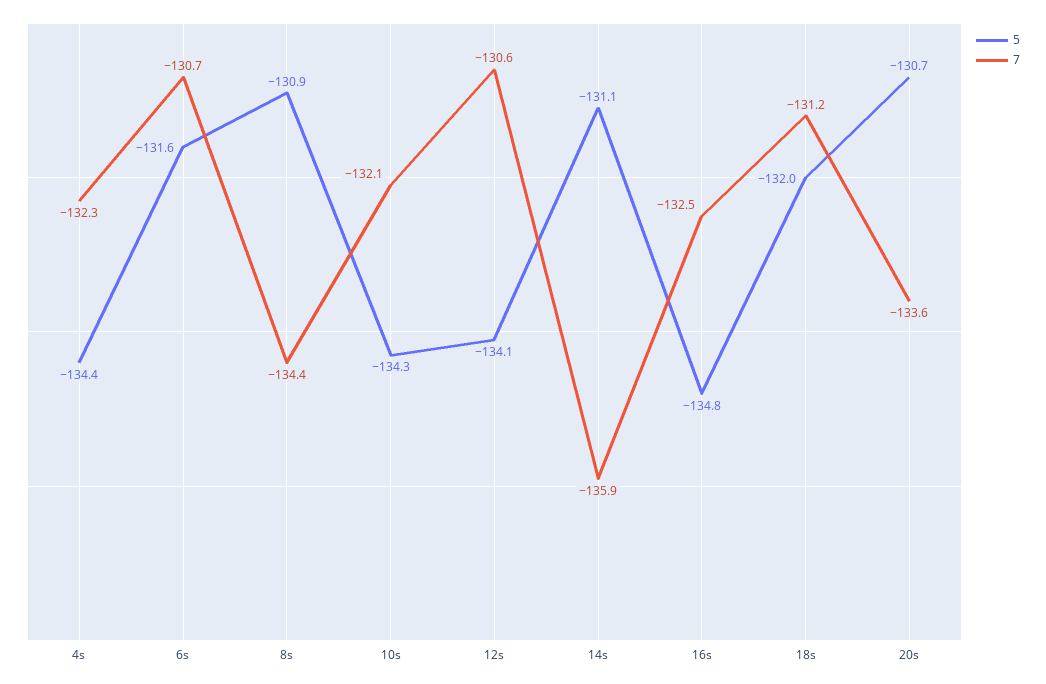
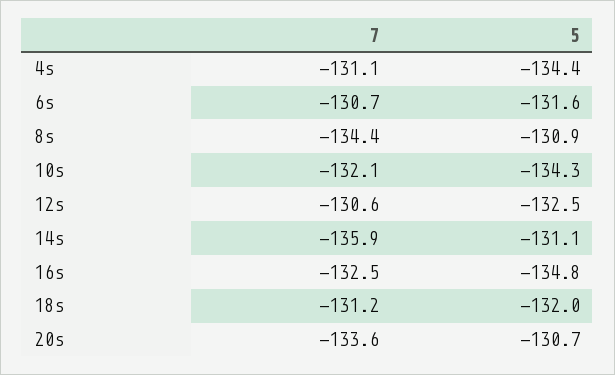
  {
    "5": {
      "4s": -134.4,
      "6s": -131.6,
      "8s": -130.9,
      "10s": -134.3,
-     "12s": -134.1,
+     "12s": -132.5,
      "14s": -131.1,
      "16s": -134.8,
      "18s": -132,
      "20s": -130.7
    },
    "7": {
-     "4s": -132.3,
+     "4s": -131.1,
      "6s": -130.7,
      "8s": -134.4,
      "10s": -132.1,
      "12s": -130.6,
      "14s": -135.9,
      "16s": -132.5,
      "18s": -131.2,
      "20s": -133.6
    }
  }

